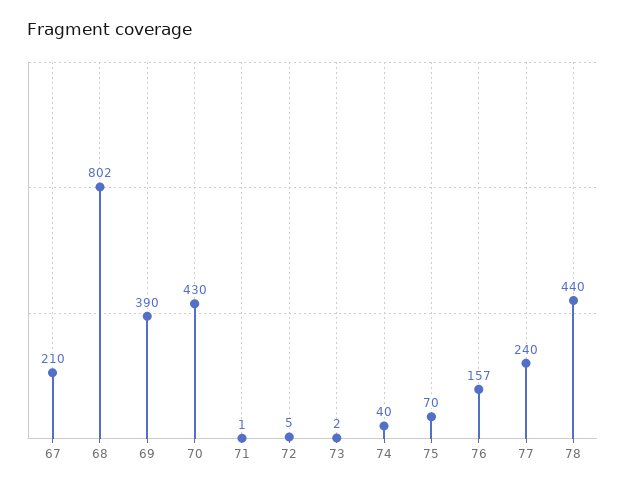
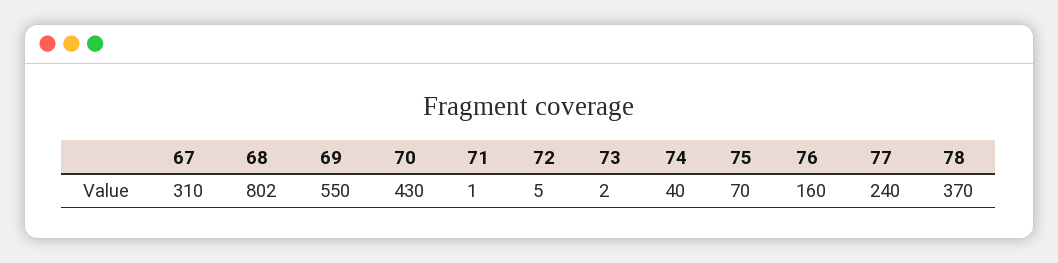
  {
-   "67": 210,
+   "67": 310,
    "68": 802,
-   "69": 390,
+   "69": 550,
    "70": 430,
    "71": 1,
    "72": 5,
    "73": 2,
    "74": 40,
    "75": 70,
-   "76": 157,
+   "76": 160,
    "77": 240,
-   "78": 440
+   "78": 370
  }

